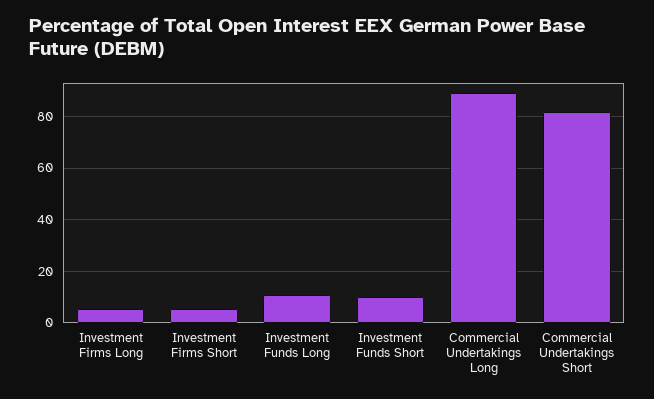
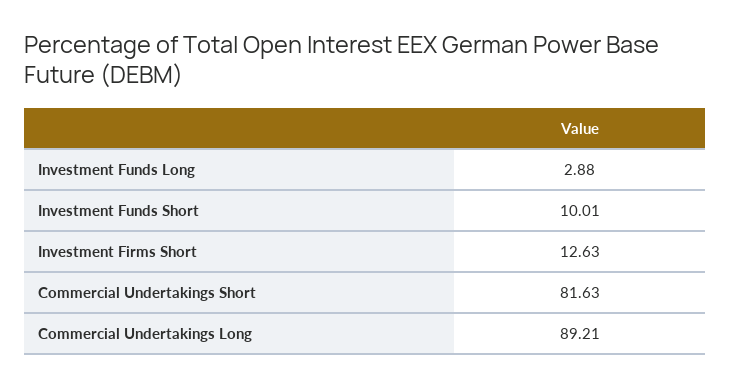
  {
-   "Investment Firms Long": 5,
-   "Investment Firms Short": 5,
+   "Investment Firms Short": 12.63,
-   "Investment Funds Long": 10,
+   "Investment Funds Long": 2.88,
    "Investment Funds Short": 10.01,
    "Commercial Undertakings Long": 89.21,
    "Commercial Undertakings Short": 81.63
  }

